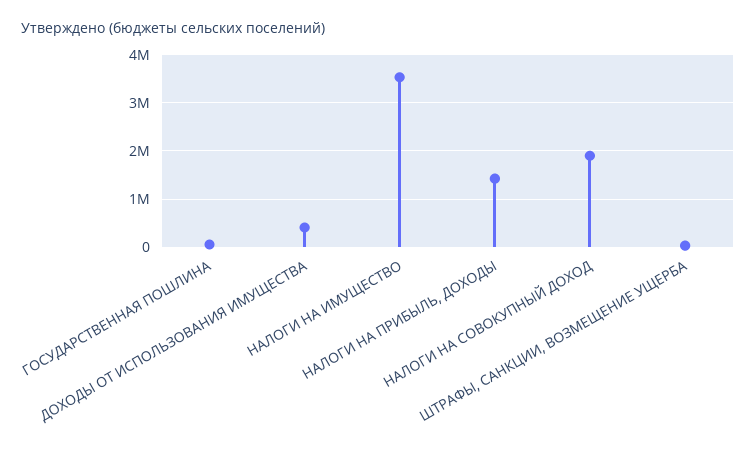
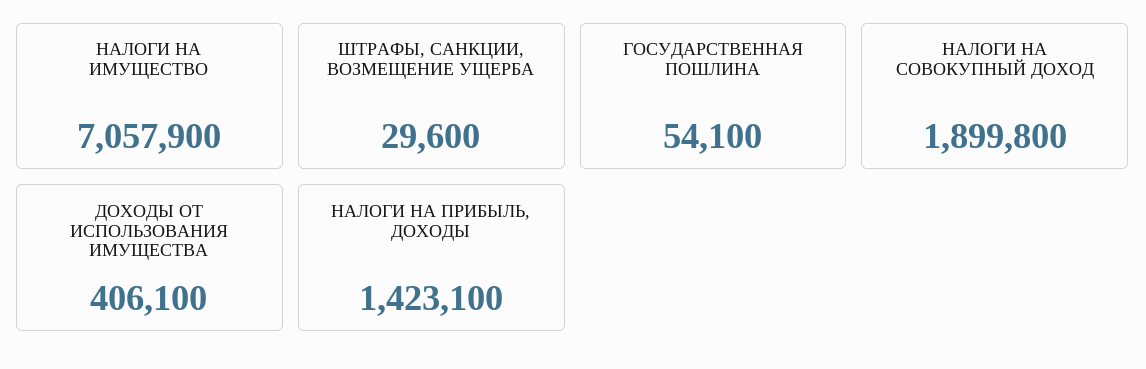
  {
    "ГОСУДАРСТВЕННАЯ ПОШЛИНА": 54100,
    "ДОХОДЫ ОТ ИСПОЛЬЗОВАНИЯ ИМУЩЕСТВА": 406100,
-   "НАЛОГИ НА ИМУЩЕСТВО": 3600000,
+   "НАЛОГИ НА ИМУЩЕСТВО": 7057900,
    "НАЛОГИ НА ПРИБЫЛЬ, ДОХОДЫ": 1423100,
    "НАЛОГИ НА СОВОКУПНЫЙ ДОХОД": 1899800,
    "ШТРАФЫ, САНКЦИИ, ВОЗМЕЩЕНИЕ УЩЕРБА": 29600
  }

